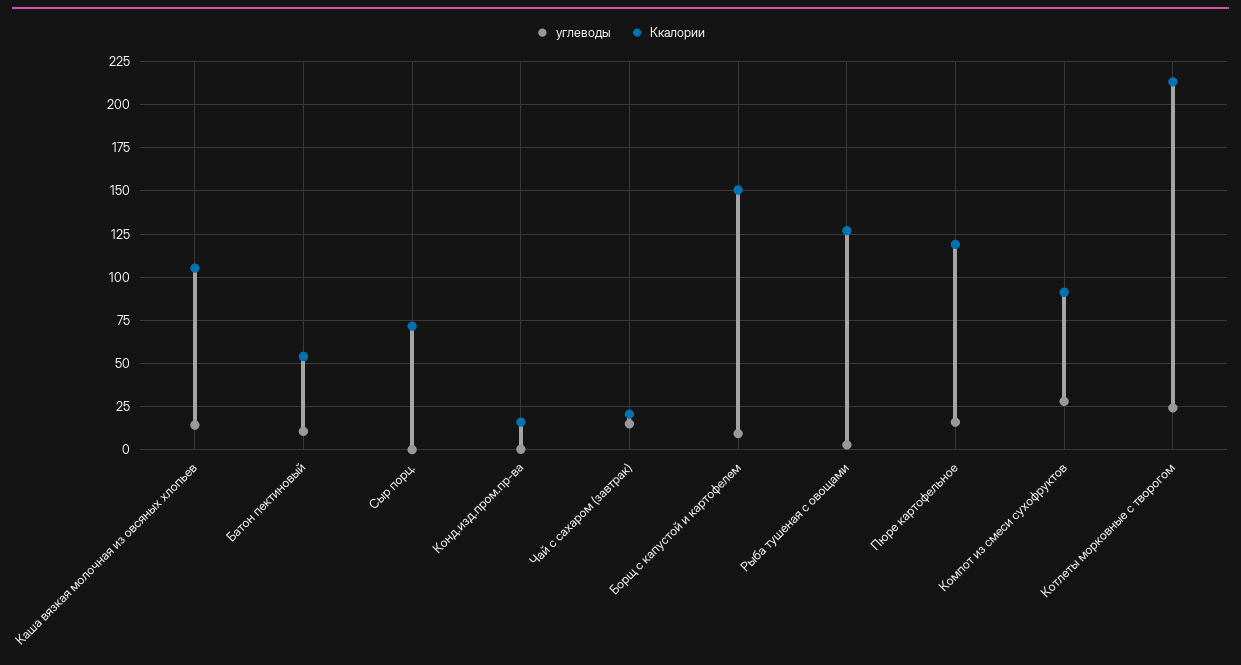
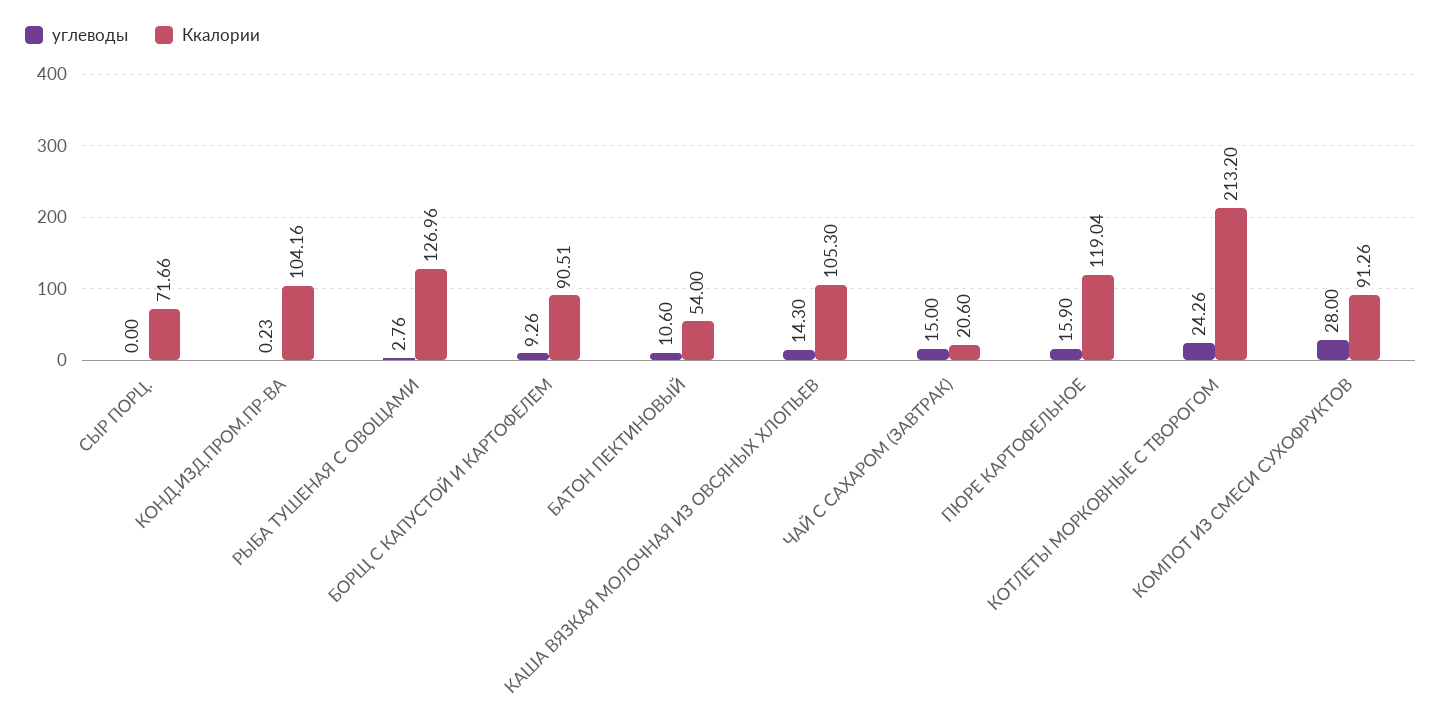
  {
    "углеводы": {
      "Каша вязкая молочная из овсяных хлопьев": 14.3,
      "Батон пектиновый": 10.6,
      "Сыр порц.": 0,
      "Конд.изд.пром.пр-ва": 0.23,
      "Чай с сахаром (завтрак)": 15,
      "Борщ с капустой и картофелем": 9.26,
      "Рыба тушеная с овощами": 2.76,
      "Пюре картофельное": 15.9,
      "Компот из смеси сухофруктов": 28,
      "Котлеты морковные с творогом": 24.26
    },
    "Ккалории": {
      "Каша вязкая молочная из овсяных хлопьев": 105.3,
      "Батон пектиновый": 54,
      "Сыр порц.": 71.66,
-     "Конд.изд.пром.пр-ва": 15,
+     "Конд.изд.пром.пр-ва": 104.16,
      "Чай с сахаром (завтрак)": 20.6,
-     "Борщ с капустой и картофелем": 150,
+     "Борщ с капустой и картофелем": 90.51,
      "Рыба тушеная с овощами": 126.96,
      "Пюре картофельное": 119.04,
      "Компот из смеси сухофруктов": 91.26,
      "Котлеты морковные с творогом": 213.2
    }
  }

